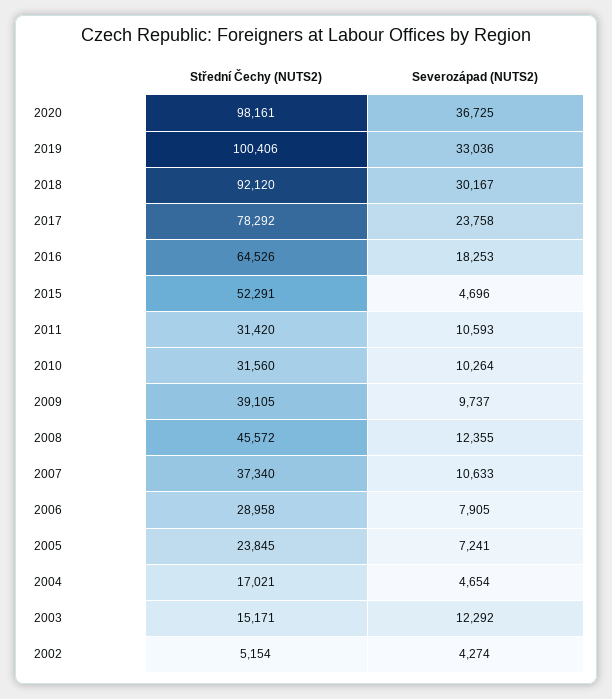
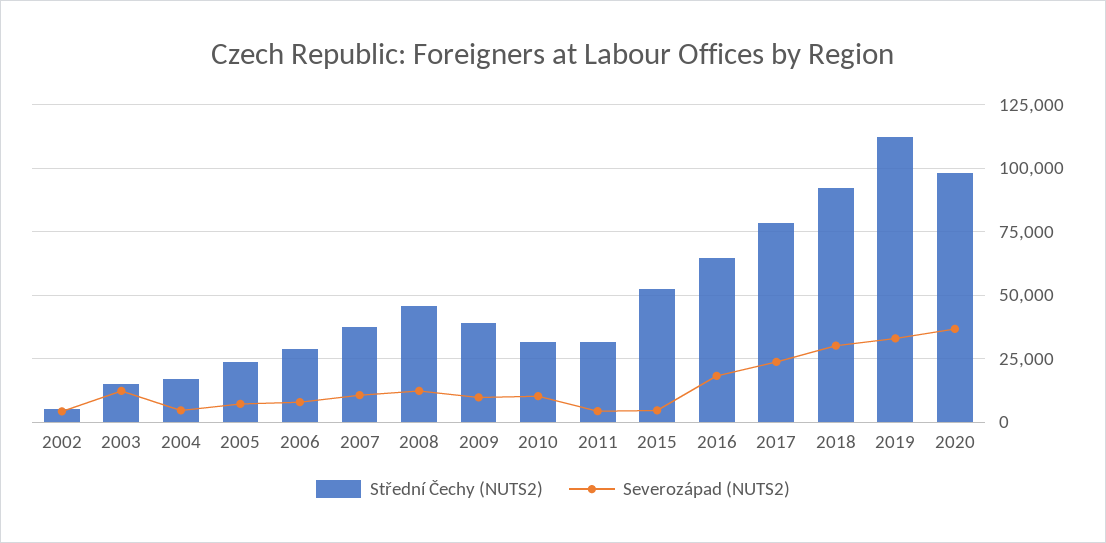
  {
    "Střední Čechy (NUTS2)": {
      "2020": 98161,
-     "2019": 100406,
+     "2019": 112500,
      "2018": 92120,
      "2017": 78292,
      "2016": 64526,
      "2015": 52291,
      "2011": 31420,
      "2010": 31560,
      "2009": 39105,
      "2008": 45572,
      "2007": 37340,
      "2006": 28958,
      "2005": 23845,
      "2004": 17021,
      "2003": 15171,
      "2002": 5154
    },
    "Severozápad (NUTS2)": {
      "2020": 36725,
      "2019": 33036,
      "2018": 30167,
      "2017": 23758,
      "2016": 18253,
      "2015": 4696,
-     "2011": 10593,
+     "2011": 5000,
      "2010": 10264,
      "2009": 9737,
      "2008": 12355,
      "2007": 10633,
      "2006": 7905,
      "2005": 7241,
      "2004": 4654,
      "2003": 12292,
      "2002": 4274
    }
  }

